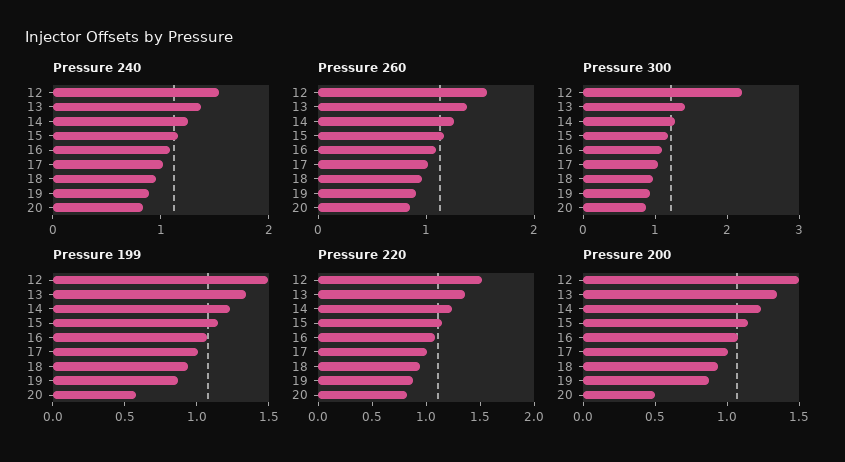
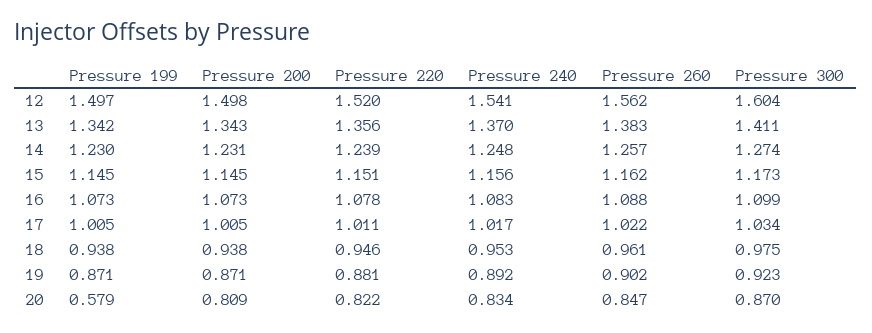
  {
    "Pressure 240": {
      "12": 1.541,
      "13": 1.37,
      "14": 1.248,
      "15": 1.156,
      "16": 1.083,
      "17": 1.017,
      "18": 0.953,
      "19": 0.892,
      "20": 0.834
    },
    "Pressure 260": {
      "12": 1.562,
      "13": 1.383,
      "14": 1.257,
      "15": 1.162,
      "16": 1.088,
      "17": 1.022,
      "18": 0.961,
      "19": 0.902,
      "20": 0.847
    },
    "Pressure 300": {
-     "12": 2.2,
+     "12": 1.604,
      "13": 1.411,
      "14": 1.274,
      "15": 1.173,
      "16": 1.099,
      "17": 1.034,
      "18": 0.975,
      "19": 0.923,
      "20": 0.87
    },
    "Pressure 199": {
      "12": 1.497,
      "13": 1.342,
      "14": 1.23,
      "15": 1.145,
      "16": 1.073,
      "17": 1.005,
      "18": 0.938,
      "19": 0.871,
      "20": 0.579
    },
    "Pressure 220": {
      "12": 1.52,
      "13": 1.356,
      "14": 1.239,
      "15": 1.151,
      "16": 1.078,
      "17": 1.011,
      "18": 0.946,
      "19": 0.881,
      "20": 0.822
    },
    "Pressure 200": {
      "12": 1.498,
      "13": 1.343,
      "14": 1.231,
      "15": 1.145,
      "16": 1.073,
      "17": 1.005,
      "18": 0.938,
      "19": 0.871,
-     "20": 0.5
+     "20": 0.809
    }
  }

